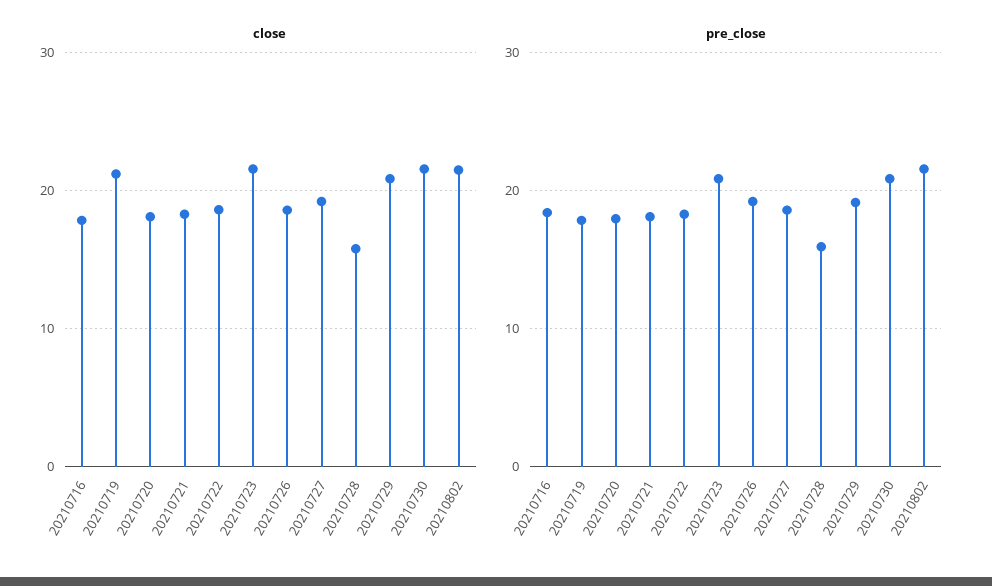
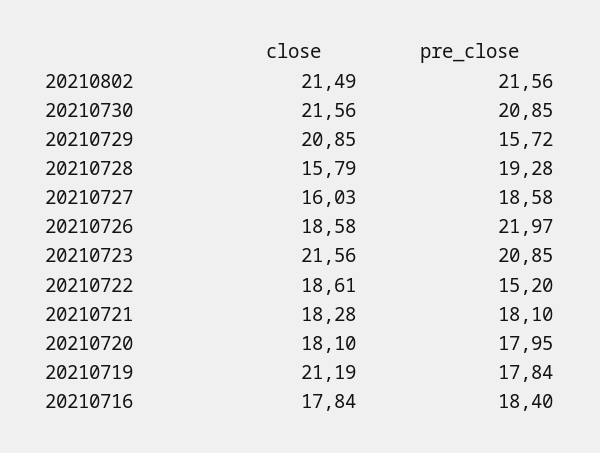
  {
    "close": {
      "20210716": 17.84,
      "20210719": 21.19,
      "20210720": 18.1,
      "20210721": 18.28,
      "20210722": 18.61,
      "20210723": 21.56,
      "20210726": 18.58,
-     "20210727": 19,
+     "20210727": 16.03,
      "20210728": 15.79,
      "20210729": 20.85,
      "20210730": 21.56,
      "20210802": 21.49
    },
    "pre_close": {
      "20210716": 18.4,
      "20210719": 17.84,
      "20210720": 17.95,
      "20210721": 18.1,
-     "20210722": 18,
+     "20210722": 15.2,
      "20210723": 20.85,
-     "20210726": 19,
+     "20210726": 21.97,
      "20210727": 18.58,
-     "20210728": 16,
+     "20210728": 19.28,
-     "20210729": 19,
+     "20210729": 15.72,
      "20210730": 20.85,
      "20210802": 21.56
    }
  }

